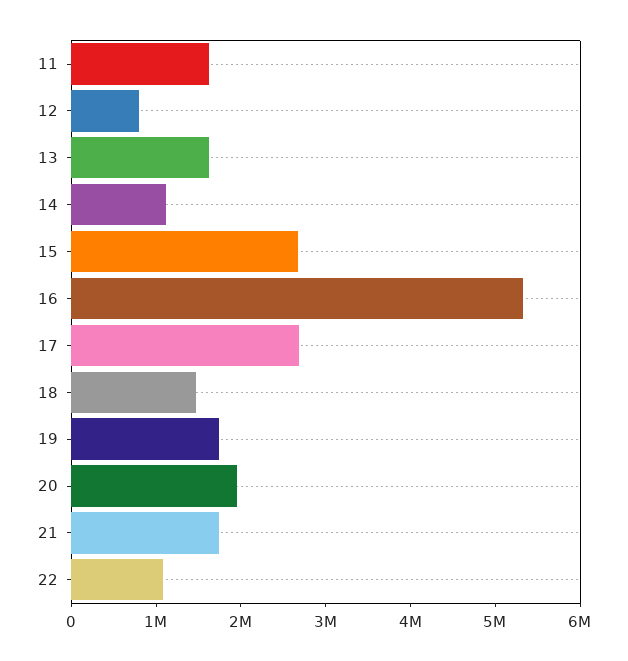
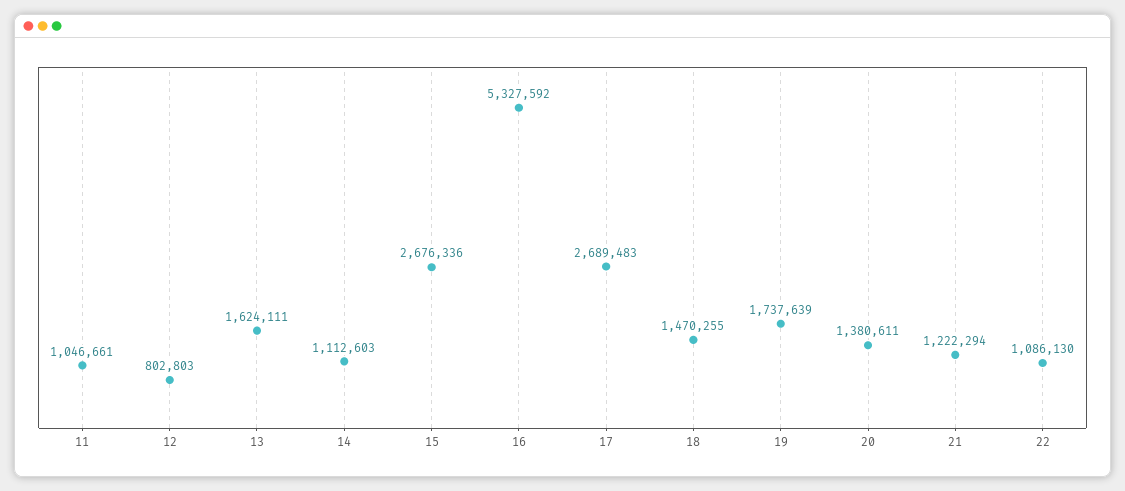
  {
-   "11": 1600000,
+   "11": 1046661,
    "12": 802803,
    "13": 1624111,
    "14": 1112603,
    "15": 2676336,
    "16": 5327592,
    "17": 2689483,
    "18": 1470255,
    "19": 1737639,
-   "20": 2000000,
+   "20": 1380611,
-   "21": 1800000,
+   "21": 1222294,
    "22": 1086130
  }

